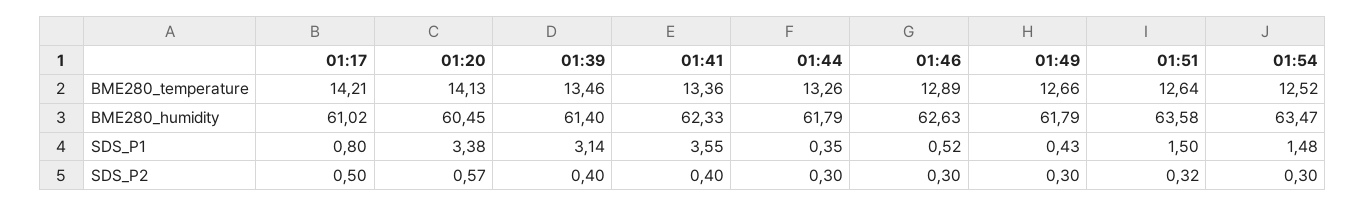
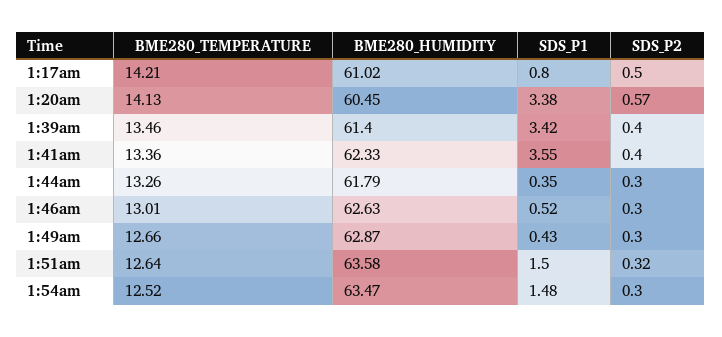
  {
    "01:17": {
      "BME280_temperature": 14.21,
      "BME280_humidity": 61.02,
      "SDS_P1": 0.8,
      "SDS_P2": 0.5
    },
    "01:20": {
      "BME280_temperature": 14.13,
      "BME280_humidity": 60.45,
      "SDS_P1": 3.38,
      "SDS_P2": 0.57
    },
    "01:39": {
      "BME280_temperature": 13.46,
      "BME280_humidity": 61.4,
-     "SDS_P1": 3.14,
+     "SDS_P1": 3.42,
      "SDS_P2": 0.4
    },
    "01:41": {
      "BME280_temperature": 13.36,
      "BME280_humidity": 62.33,
      "SDS_P1": 3.55,
      "SDS_P2": 0.4
    },
    "01:44": {
      "BME280_temperature": 13.26,
      "BME280_humidity": 61.79,
      "SDS_P1": 0.35,
      "SDS_P2": 0.3
    },
    "01:46": {
-     "BME280_temperature": 12.89,
+     "BME280_temperature": 13.01,
      "BME280_humidity": 62.63,
      "SDS_P1": 0.52,
      "SDS_P2": 0.3
    },
    "01:49": {
      "BME280_temperature": 12.66,
-     "BME280_humidity": 61.79,
+     "BME280_humidity": 62.87,
      "SDS_P1": 0.43,
      "SDS_P2": 0.3
    },
    "01:51": {
      "BME280_temperature": 12.64,
      "BME280_humidity": 63.58,
      "SDS_P1": 1.5,
      "SDS_P2": 0.32
    },
    "01:54": {
      "BME280_temperature": 12.52,
      "BME280_humidity": 63.47,
      "SDS_P1": 1.48,
      "SDS_P2": 0.3
    }
  }

